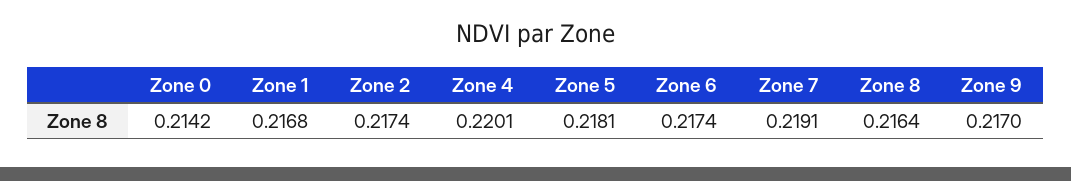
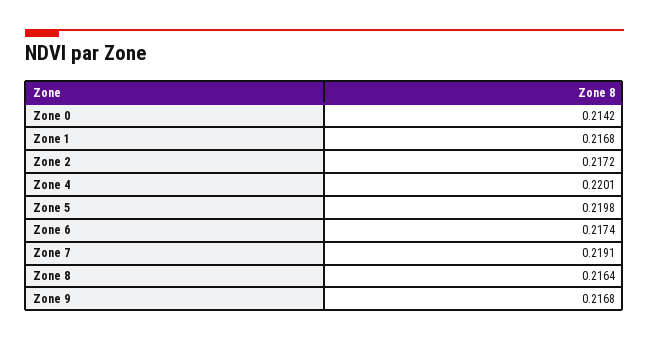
  {
    "Zone 0": 0.2142,
    "Zone 1": 0.2168,
-   "Zone 2": 0.2174,
+   "Zone 2": 0.2172,
    "Zone 4": 0.2201,
-   "Zone 5": 0.2181,
+   "Zone 5": 0.2198,
    "Zone 6": 0.2174,
    "Zone 7": 0.2191,
    "Zone 8": 0.2164,
-   "Zone 9": 0.217
+   "Zone 9": 0.2168
  }

